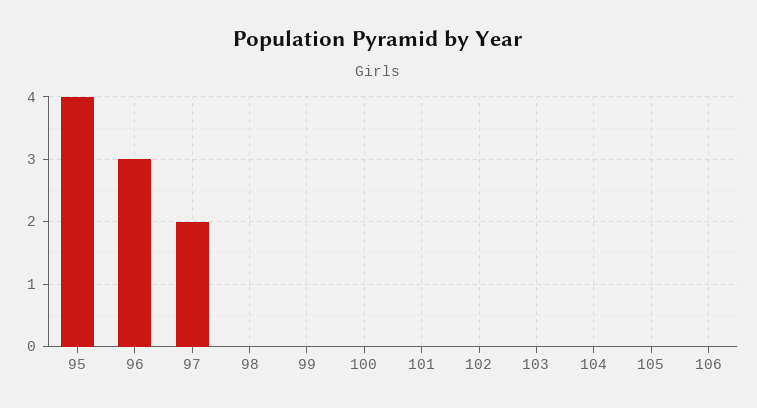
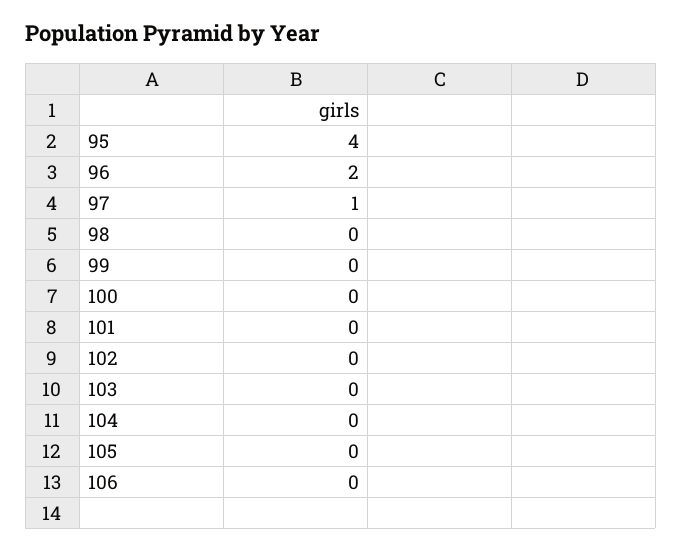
  {
    "95": 4,
-   "96": 3,
+   "96": 2,
-   "97": 2,
+   "97": 1,
    "98": 0,
    "99": 0,
    "100": 0,
    "101": 0,
    "102": 0,
    "103": 0,
    "104": 0,
    "105": 0,
    "106": 0
  }

